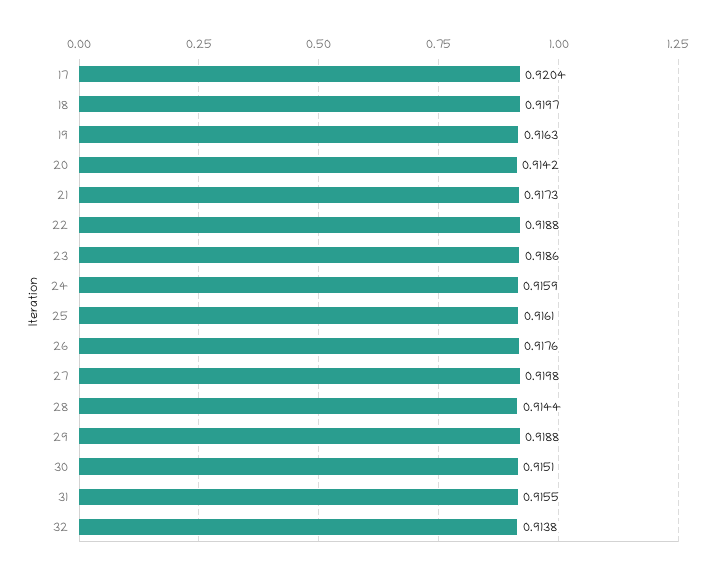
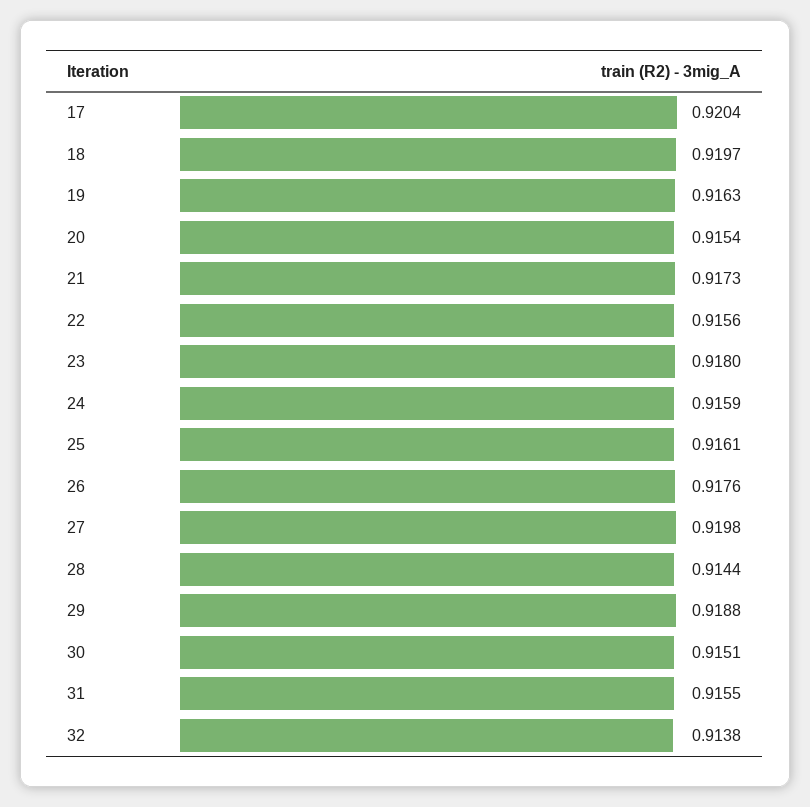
  {
    "17": 0.9204,
    "18": 0.9197,
    "19": 0.9163,
-   "20": 0.9142,
+   "20": 0.9154,
    "21": 0.9173,
-   "22": 0.9188,
+   "22": 0.9156,
-   "23": 0.9186,
+   "23": 0.918,
    "24": 0.9159,
    "25": 0.9161,
    "26": 0.9176,
    "27": 0.9198,
    "28": 0.9144,
    "29": 0.9188,
    "30": 0.9151,
    "31": 0.9155,
    "32": 0.9138
  }

